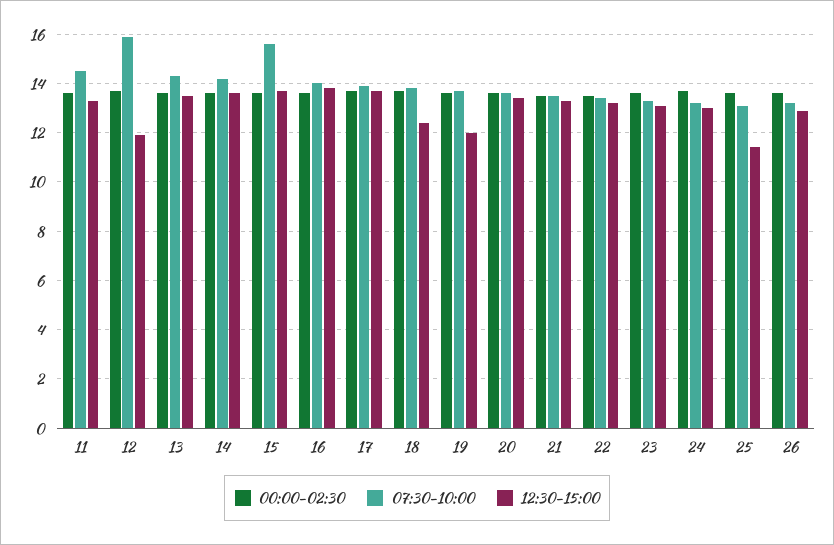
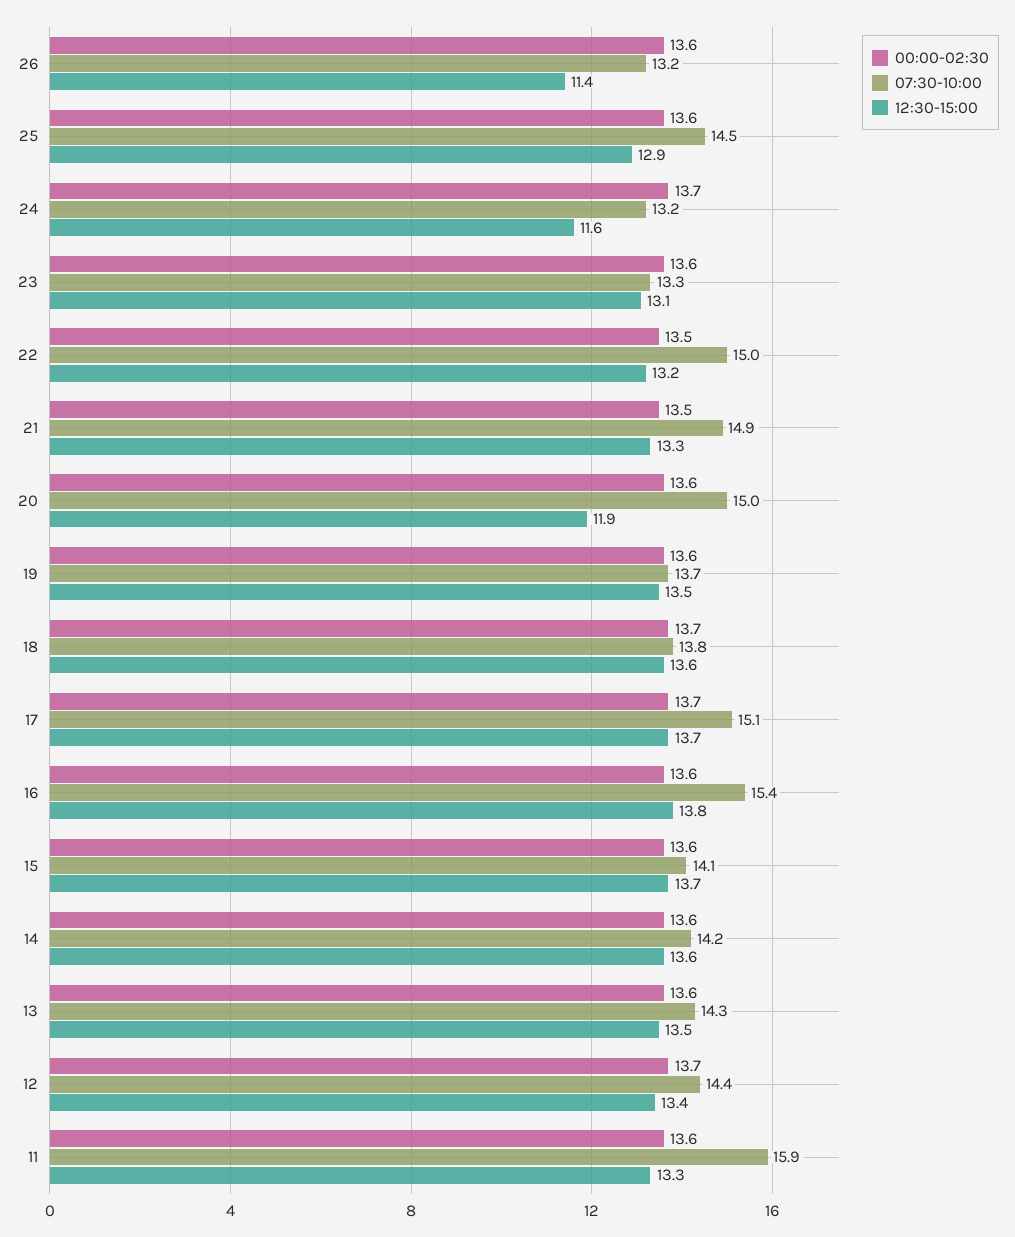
  {
    "00:00-02:30": {
      "11": 13.6,
      "12": 13.7,
      "13": 13.6,
      "14": 13.6,
      "15": 13.6,
      "16": 13.6,
      "17": 13.7,
      "18": 13.7,
      "19": 13.6,
      "20": 13.6,
      "21": 13.5,
      "22": 13.5,
      "23": 13.6,
      "24": 13.7,
      "25": 13.6,
      "26": 13.6
    },
    "07:30-10:00": {
-     "11": 14.5,
+     "11": 15.9,
-     "12": 16,
+     "12": 14.4,
      "13": 14.3,
      "14": 14.2,
-     "15": 15.5,
+     "15": 14.1,
-     "16": 14,
+     "16": 15.4,
-     "17": 14,
+     "17": 15.1,
      "18": 13.8,
      "19": 13.7,
-     "20": 13.5,
+     "20": 15,
-     "21": 13.5,
+     "21": 14.9,
-     "22": 13.5,
+     "22": 15,
      "23": 13.3,
      "24": 13.2,
-     "25": 13,
+     "25": 14.5,
      "26": 13.2
    },
    "12:30-15:00": {
      "11": 13.3,
-     "12": 12,
+     "12": 13.4,
      "13": 13.5,
      "14": 13.6,
      "15": 13.7,
      "16": 13.8,
      "17": 13.7,
-     "18": 12.5,
+     "18": 13.6,
-     "19": 12,
+     "19": 13.5,
-     "20": 13.5,
+     "20": 11.9,
      "21": 13.3,
      "22": 13.2,
      "23": 13.1,
-     "24": 13,
+     "24": 11.6,
-     "25": 11.5,
+     "25": 12.9,
-     "26": 13
+     "26": 11.4
    }
  }

